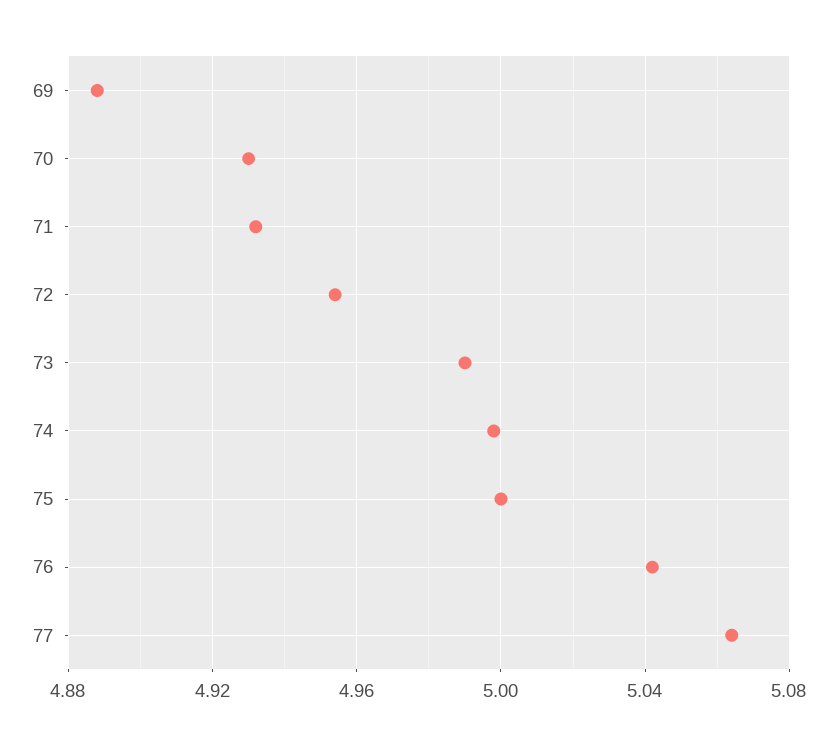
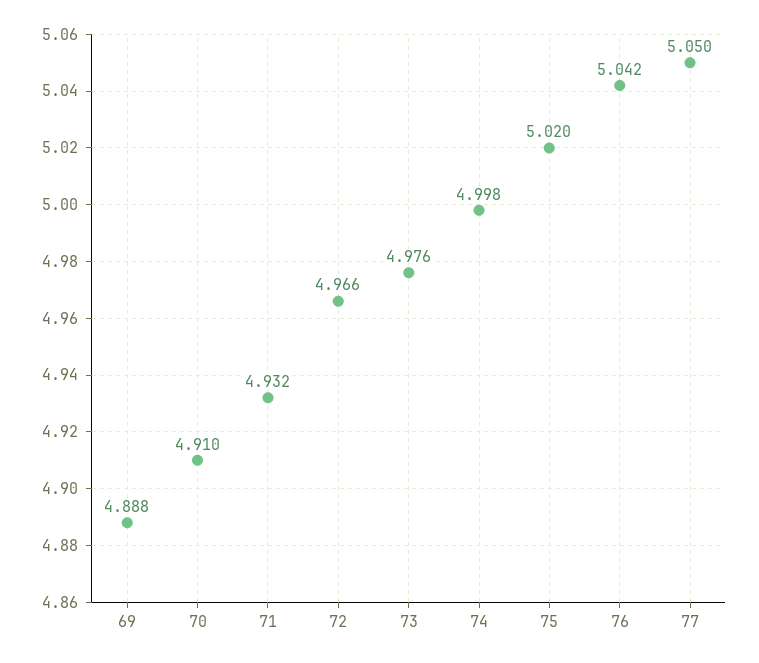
  {
    "69": 4.888,
-   "70": 4.93,
+   "70": 4.91,
    "71": 4.932,
-   "72": 4.955,
+   "72": 4.966,
-   "73": 4.99,
+   "73": 4.976,
    "74": 4.998,
-   "75": 5,
+   "75": 5.02,
    "76": 5.042,
-   "77": 5.065
+   "77": 5.05
  }

